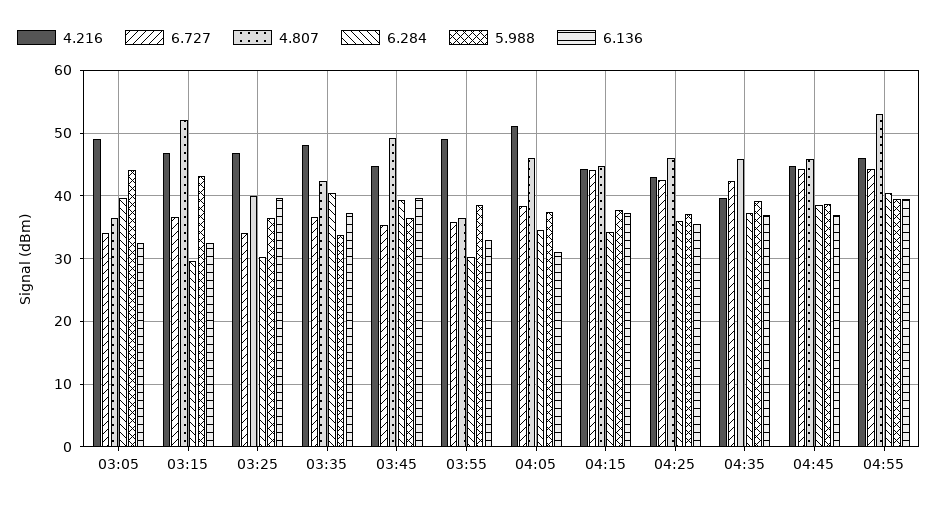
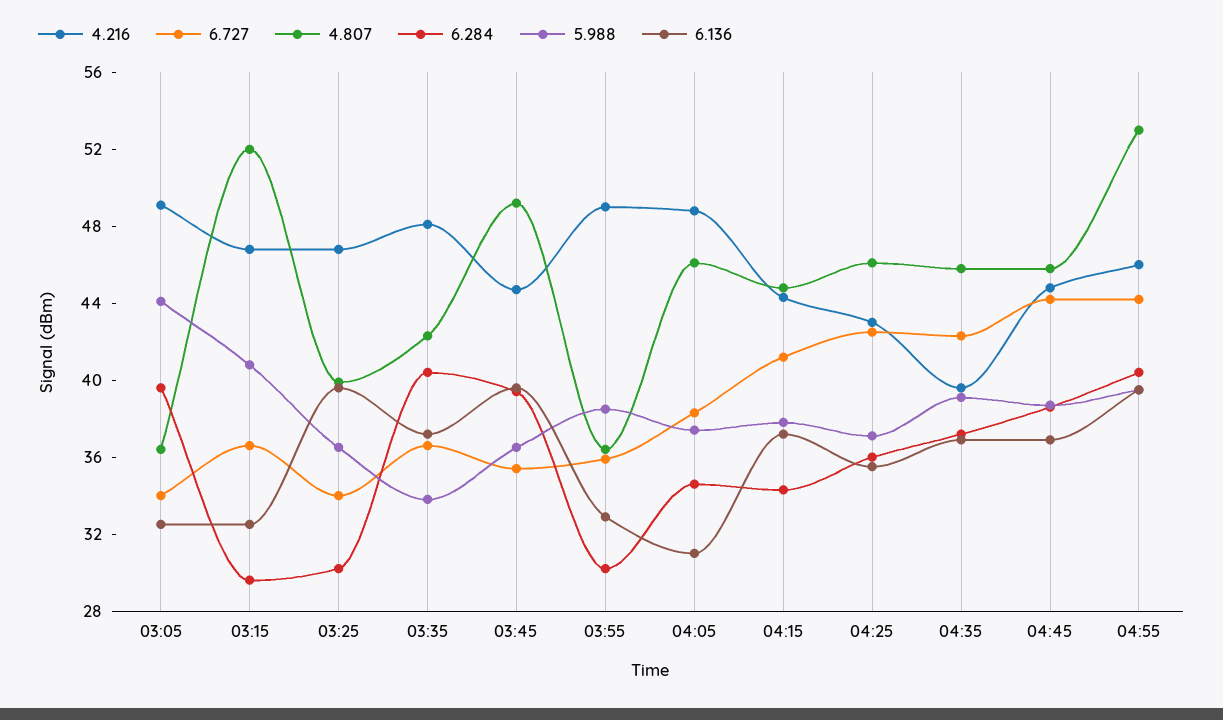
  {
    "4.216": {
      "03:05": 49,
      "03:15": 47,
      "03:25": 47,
      "03:35": 48,
      "03:45": 45,
      "03:55": 49,
-     "04:05": 51,
+     "04:05": 49,
      "04:15": 44,
      "04:25": 43,
      "04:35": 40,
      "04:45": 45,
      "04:55": 46
    },
    "6.727": {
      "03:05": 34,
      "03:15": 37,
      "03:25": 34,
      "03:35": 37,
      "03:45": 35,
      "03:55": 36,
      "04:05": 38,
-     "04:15": 44,
+     "04:15": 41,
      "04:25": 43,
      "04:35": 42,
      "04:45": 44,
      "04:55": 44
    },
    "4.807": {
      "03:05": 36,
      "03:15": 52,
      "03:25": 40,
      "03:35": 42,
      "03:45": 49,
      "03:55": 36,
      "04:05": 46,
      "04:15": 45,
      "04:25": 46,
      "04:35": 46,
      "04:45": 46,
      "04:55": 53
    },
    "6.284": {
      "03:05": 40,
      "03:15": 30,
      "03:25": 30,
      "03:35": 40,
      "03:45": 39,
      "03:55": 30,
      "04:05": 35,
      "04:15": 34,
      "04:25": 36,
      "04:35": 37,
      "04:45": 39,
      "04:55": 40
    },
    "5.988": {
      "03:05": 44,
-     "03:15": 43,
+     "03:15": 41,
      "03:25": 37,
      "03:35": 34,
      "03:45": 37,
      "03:55": 39,
      "04:05": 37,
      "04:15": 38,
      "04:25": 37,
      "04:35": 39,
      "04:45": 39,
      "04:55": 40
    },
    "6.136": {
      "03:05": 33,
      "03:15": 33,
      "03:25": 40,
      "03:35": 37,
      "03:45": 40,
      "03:55": 33,
      "04:05": 31,
      "04:15": 37,
      "04:25": 36,
      "04:35": 37,
      "04:45": 37,
      "04:55": 40
    }
  }

